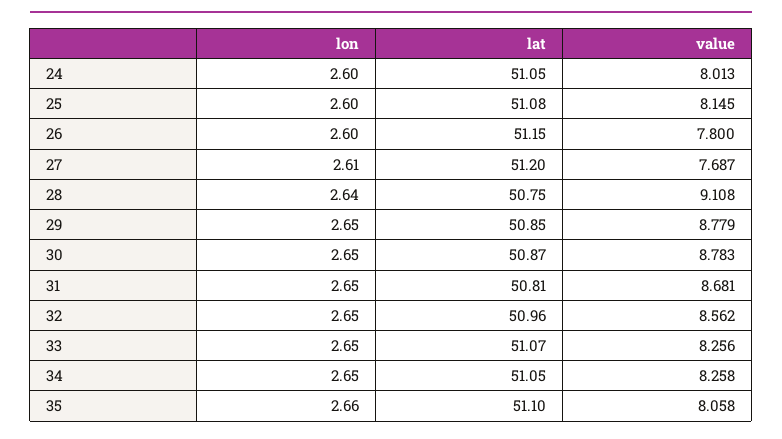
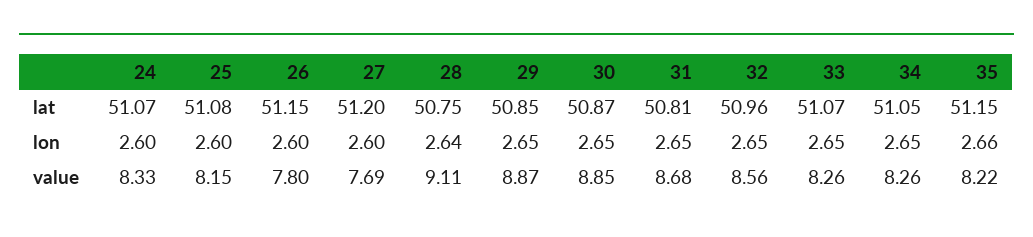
  {
    "lon": {
      "24": 2.6,
      "25": 2.6,
      "26": 2.6,
-     "27": 2.61,
+     "27": 2.6,
      "28": 2.64,
      "29": 2.65,
      "30": 2.65,
      "31": 2.65,
      "32": 2.65,
      "33": 2.65,
      "34": 2.65,
      "35": 2.66
    },
    "lat": {
-     "24": 51.05,
+     "24": 51.07,
      "25": 51.08,
      "26": 51.15,
      "27": 51.2,
      "28": 50.75,
      "29": 50.85,
      "30": 50.87,
      "31": 50.81,
      "32": 50.96,
      "33": 51.07,
      "34": 51.05,
-     "35": 51.1
+     "35": 51.15
    },
    "value": {
-     "24": 8.013,
+     "24": 8.33,
      "25": 8.145,
      "26": 7.8,
      "27": 7.687,
      "28": 9.108,
-     "29": 8.779,
+     "29": 8.87,
-     "30": 8.783,
+     "30": 8.85,
      "31": 8.681,
      "32": 8.562,
      "33": 8.256,
      "34": 8.258,
-     "35": 8.058
+     "35": 8.22
    }
  }

